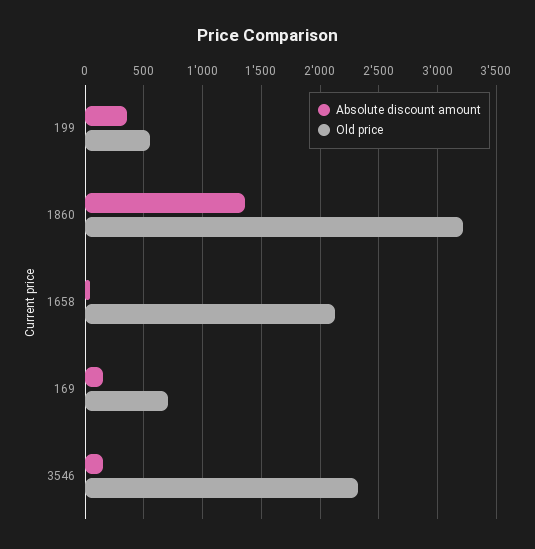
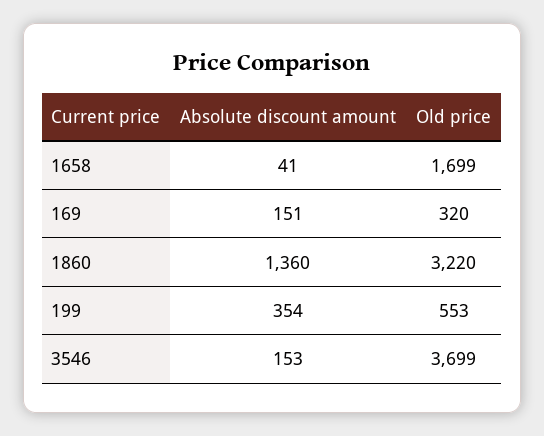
  {
    "Absolute discount amount": {
      "199": 354,
      "1860": 1360,
      "1658": 41,
      "169": 151,
      "3546": 153
    },
    "Old price": {
      "199": 553,
      "1860": 3220,
-     "1658": 2100,
+     "1658": 1699,
-     "169": 700,
+     "169": 320,
-     "3546": 2300
+     "3546": 3699
    }
  }

